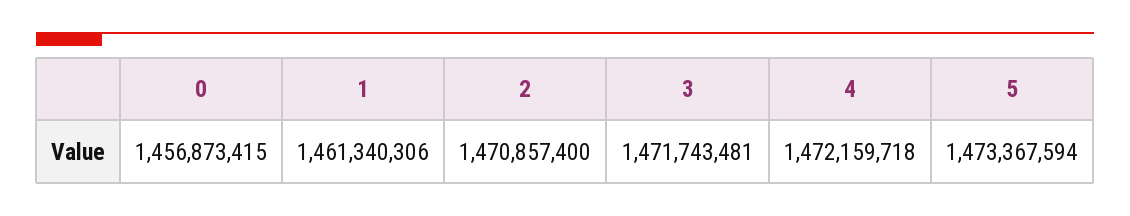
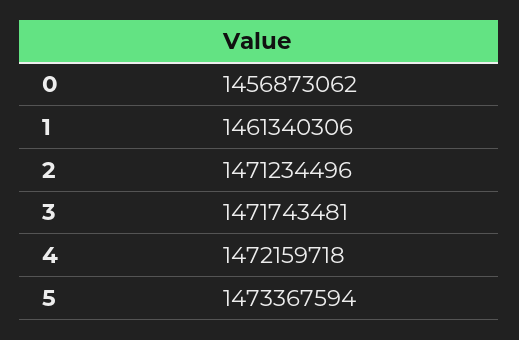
  {
-   "0": 1456873415,
+   "0": 1456873062,
    "1": 1461340306,
-   "2": 1470857400,
+   "2": 1471234496,
    "3": 1471743481,
    "4": 1472159718,
    "5": 1473367594
  }

